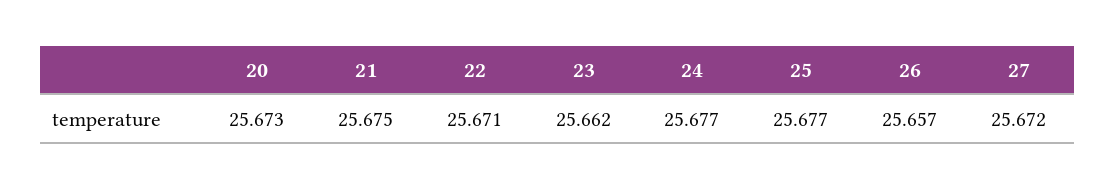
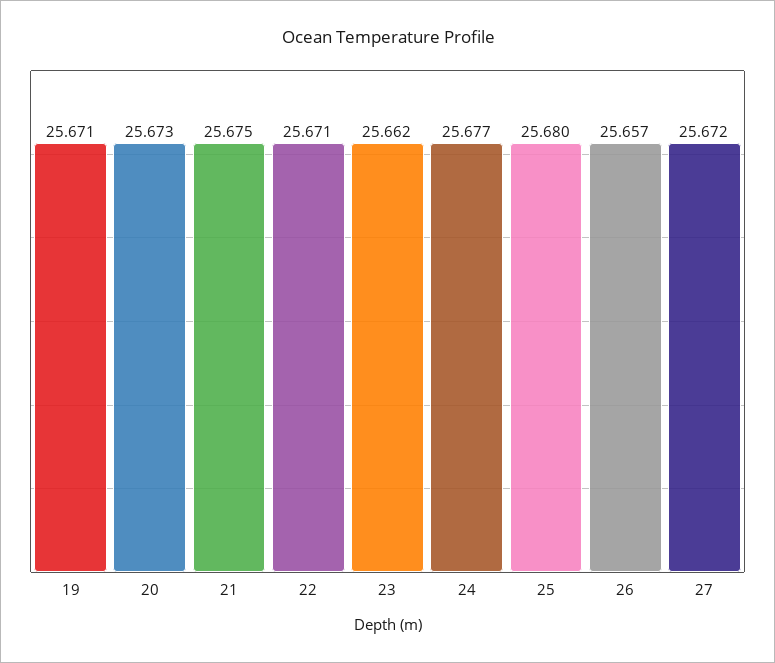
  {
    "20": 25.673,
    "21": 25.675,
    "22": 25.671,
    "23": 25.662,
    "24": 25.677,
-   "25": 25.677,
+   "25": 25.68,
    "26": 25.657,
-   "27": 25.672
+   "27": 25.672,
+   "19": 25.671
  }

